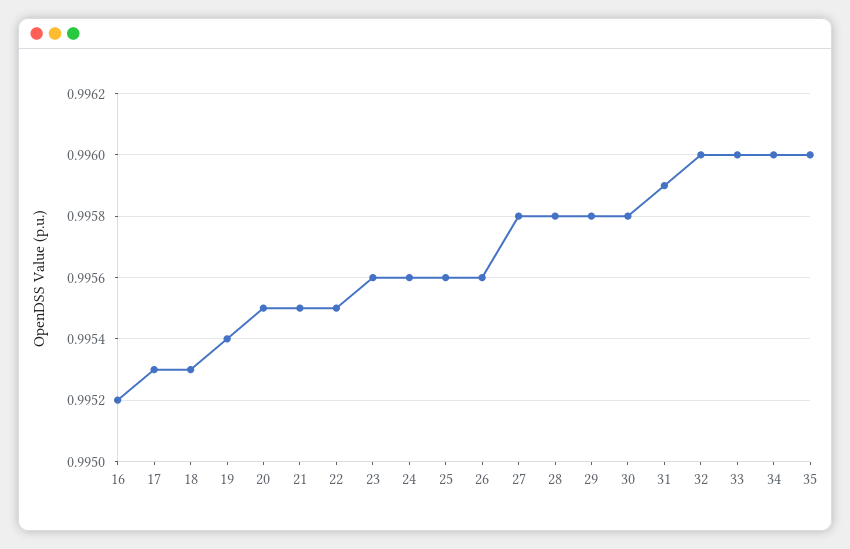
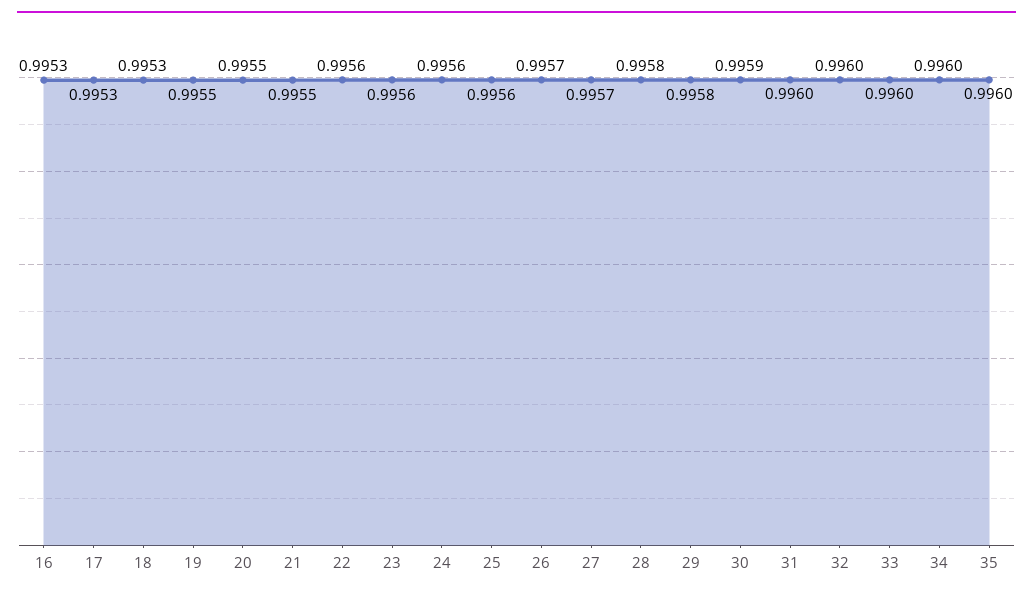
  {
-   "16": 0.9952,
+   "16": 0.9953,
    "17": 0.9953,
    "18": 0.9953,
-   "19": 0.9954,
+   "19": 0.9955,
    "20": 0.9955,
    "21": 0.9955,
-   "22": 0.9955,
+   "22": 0.9956,
    "23": 0.9956,
    "24": 0.9956,
    "25": 0.9956,
-   "26": 0.9956,
+   "26": 0.9957,
-   "27": 0.9958,
+   "27": 0.9957,
    "28": 0.9958,
    "29": 0.9958,
-   "30": 0.9958,
+   "30": 0.9959,
-   "31": 0.9959,
+   "31": 0.996,
    "32": 0.996,
    "33": 0.996,
    "34": 0.996,
    "35": 0.996
  }

